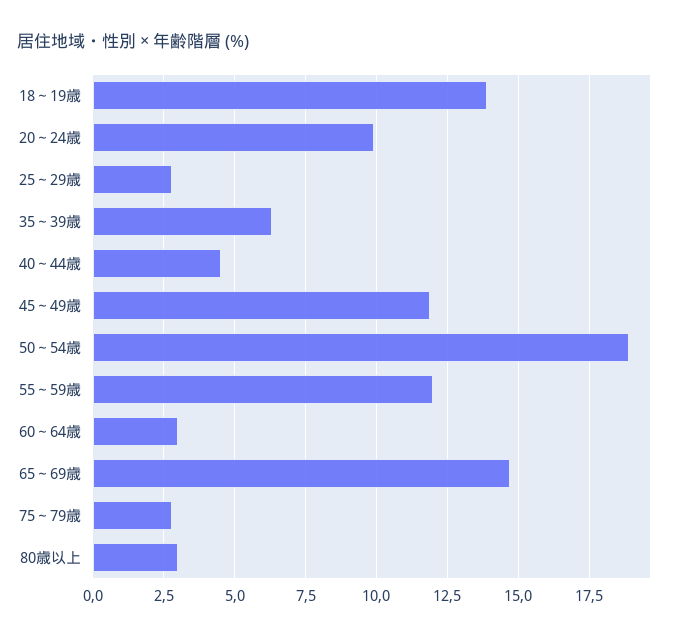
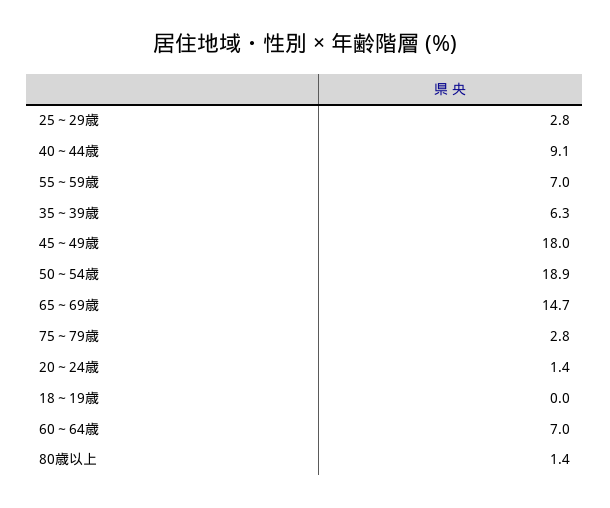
  {
-   "18～19歳": 14,
+   "18～19歳": 0,
-   "20～24歳": 10,
+   "20～24歳": 1.4,
    "25～29歳": 2.8,
    "35～39歳": 6.3,
-   "40～44歳": 4.5,
+   "40～44歳": 9.1,
-   "45～49歳": 12,
+   "45～49歳": 18,
    "50～54歳": 18.9,
-   "55～59歳": 12,
+   "55～59歳": 7,
-   "60～64歳": 3,
+   "60～64歳": 7,
    "65～69歳": 14.7,
    "75～79歳": 2.8,
-   "80歳以上": 3
+   "80歳以上": 1.4
  }

